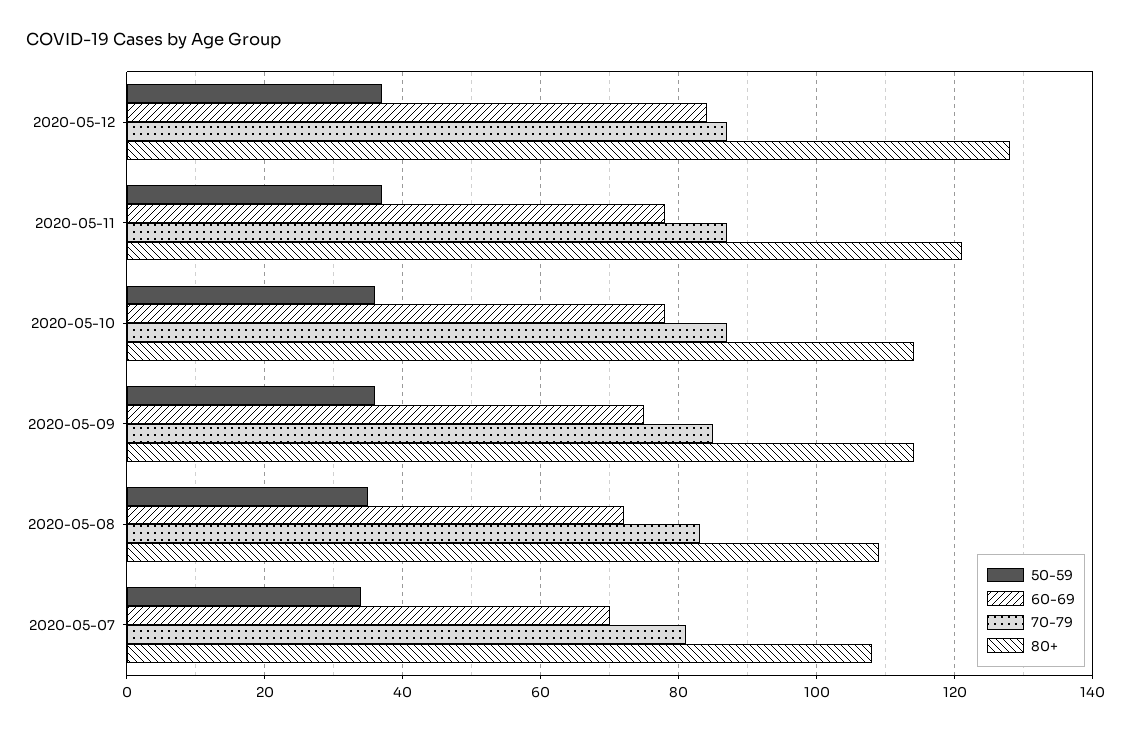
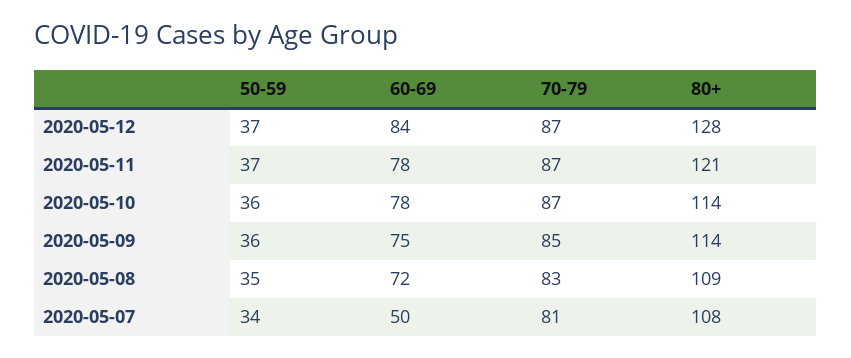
  {
    "50-59": {
      "2020-05-12": 37,
      "2020-05-11": 37,
      "2020-05-10": 36,
      "2020-05-09": 36,
      "2020-05-08": 35,
      "2020-05-07": 34
    },
    "60-69": {
      "2020-05-12": 84,
      "2020-05-11": 78,
      "2020-05-10": 78,
      "2020-05-09": 75,
      "2020-05-08": 72,
-     "2020-05-07": 70
+     "2020-05-07": 50
    },
    "70-79": {
      "2020-05-12": 87,
      "2020-05-11": 87,
      "2020-05-10": 87,
      "2020-05-09": 85,
      "2020-05-08": 83,
      "2020-05-07": 81
    },
    "80+": {
      "2020-05-12": 128,
      "2020-05-11": 121,
      "2020-05-10": 114,
      "2020-05-09": 114,
      "2020-05-08": 109,
      "2020-05-07": 108
    }
  }

